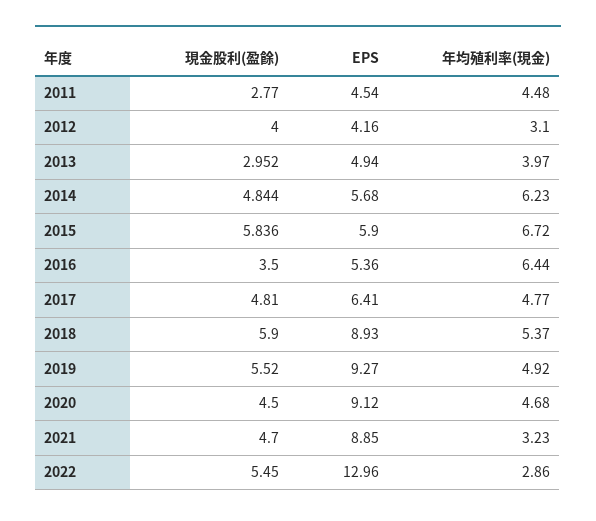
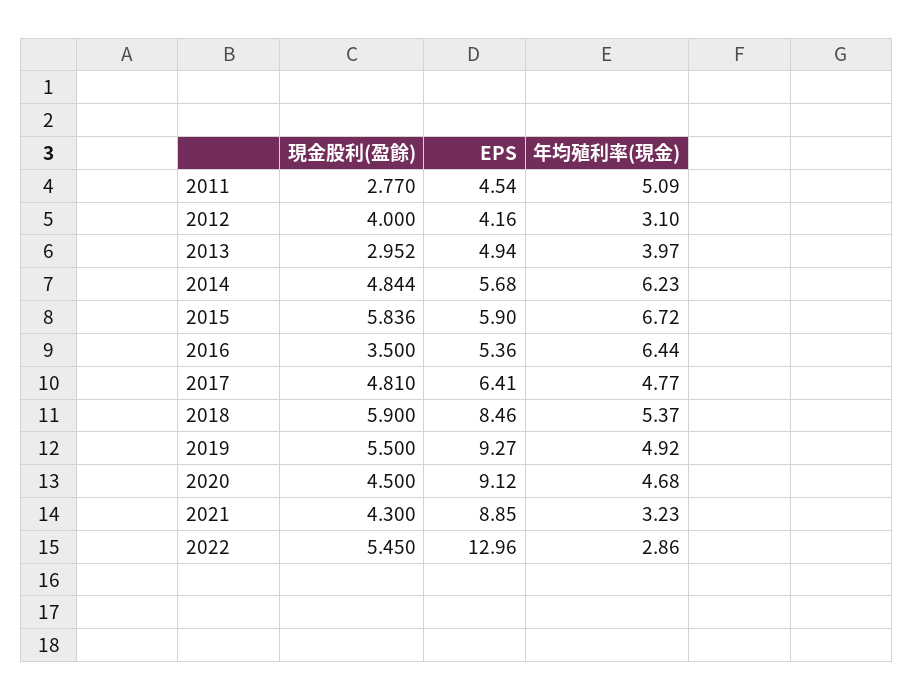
  {
    "現金股利(盈餘)": {
      "2011": 2.77,
      "2012": 4,
      "2013": 2.952,
      "2014": 4.844,
      "2015": 5.836,
      "2016": 3.5,
      "2017": 4.81,
      "2018": 5.9,
-     "2019": 5.52,
+     "2019": 5.5,
      "2020": 4.5,
-     "2021": 4.7,
+     "2021": 4.3,
      "2022": 5.45
    },
    "EPS": {
      "2011": 4.54,
      "2012": 4.16,
      "2013": 4.94,
      "2014": 5.68,
      "2015": 5.9,
      "2016": 5.36,
      "2017": 6.41,
-     "2018": 8.93,
+     "2018": 8.46,
      "2019": 9.27,
      "2020": 9.12,
      "2021": 8.85,
      "2022": 12.96
    },
    "年均殖利率(現金)": {
-     "2011": 4.48,
+     "2011": 5.09,
      "2012": 3.1,
      "2013": 3.97,
      "2014": 6.23,
      "2015": 6.72,
      "2016": 6.44,
      "2017": 4.77,
      "2018": 5.37,
      "2019": 4.92,
      "2020": 4.68,
      "2021": 3.23,
      "2022": 2.86
    }
  }

